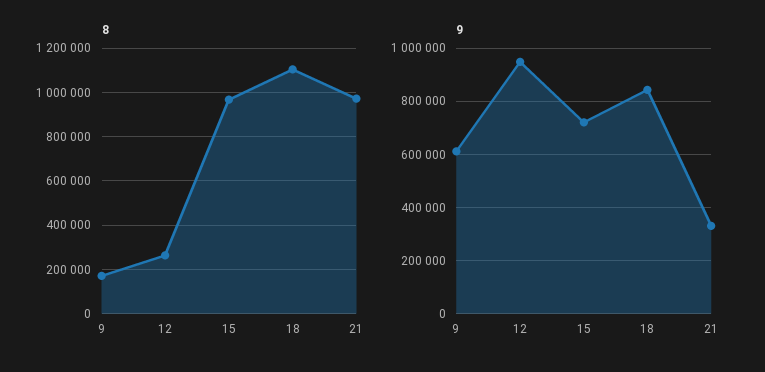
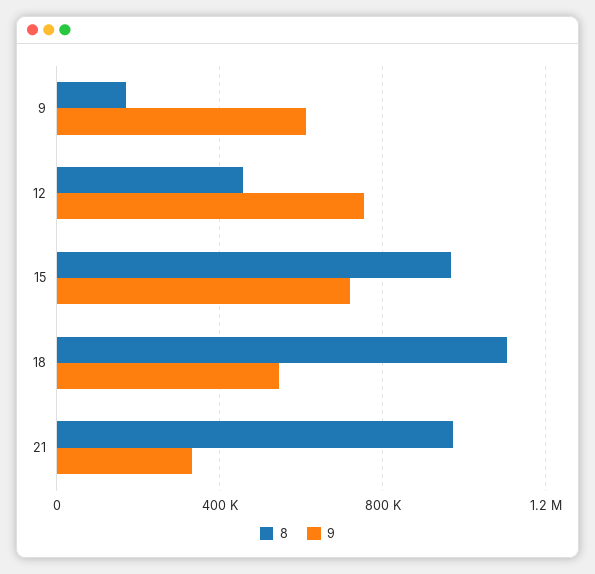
  {
    "8": {
      "9": 150000,
-     "12": 250000,
+     "12": 450000,
      "15": 950000,
      "18": 1100000,
      "21": 950000
    },
    "9": {
      "9": 600000,
-     "12": 950000,
+     "12": 750000,
      "15": 725000,
-     "18": 850000,
+     "18": 550000,
      "21": 325000
    }
  }

